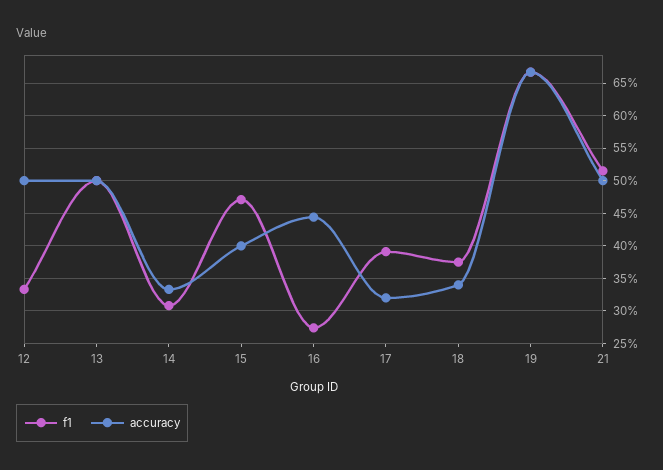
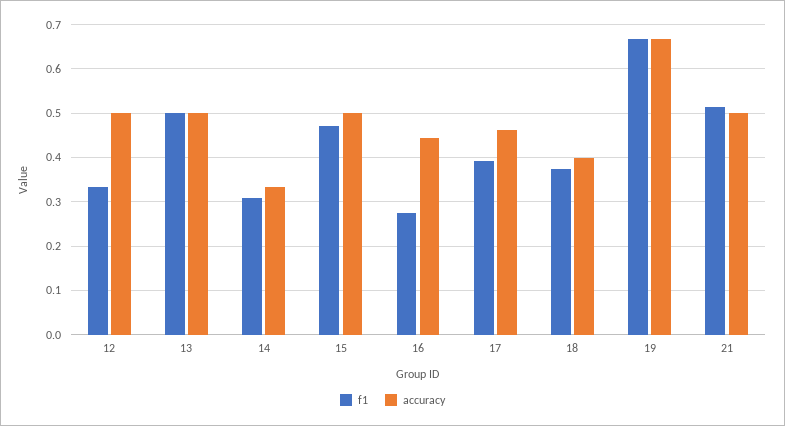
  {
    "f1": {
      "12": 0.33,
      "13": 0.5,
      "14": 0.31,
      "15": 0.47,
      "16": 0.27,
      "17": 0.39,
      "18": 0.38,
      "19": 0.67,
      "21": 0.52
    },
    "accuracy": {
      "12": 0.5,
      "13": 0.5,
      "14": 0.33,
-     "15": 0.4,
+     "15": 0.5,
      "16": 0.44,
-     "17": 0.32,
+     "17": 0.46,
-     "18": 0.34,
+     "18": 0.4,
      "19": 0.67,
      "21": 0.5
    }
  }

